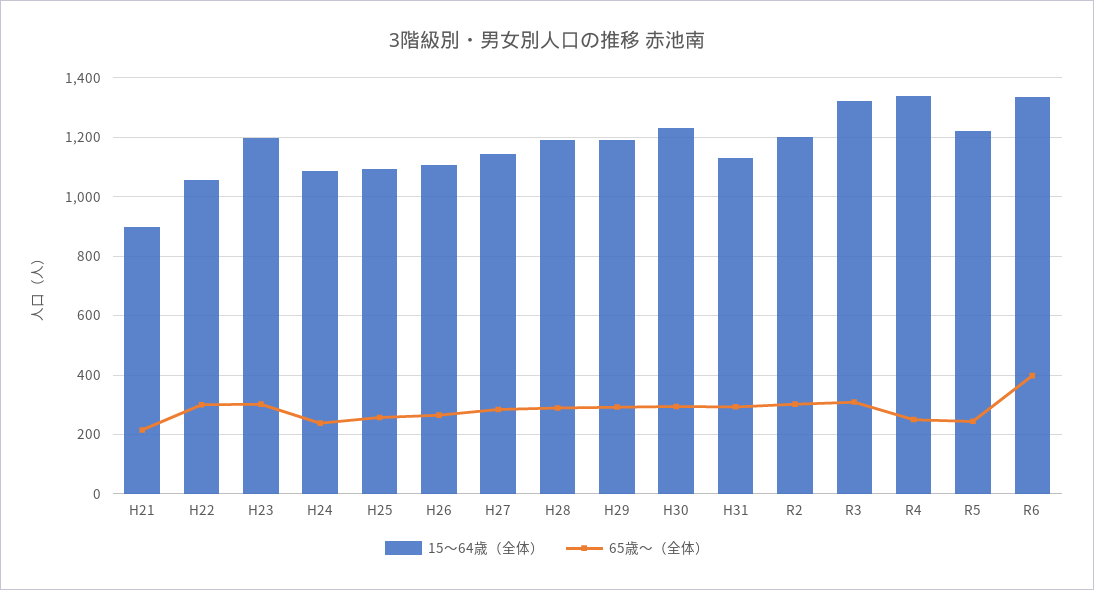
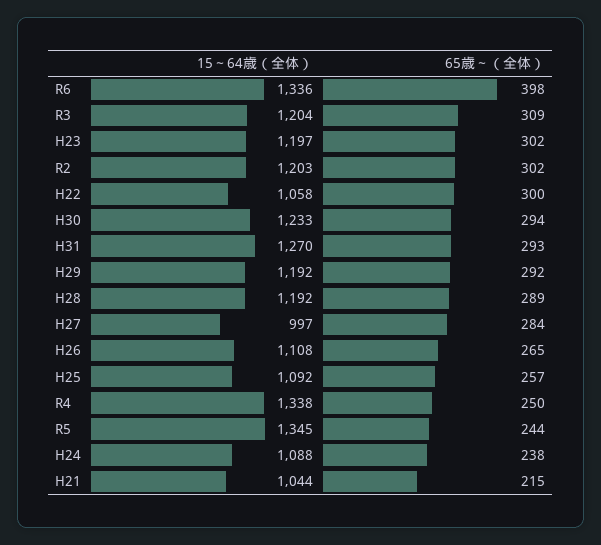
  {
    "15～64歳（全体）": {
-     "H21": 900,
+     "H21": 1044,
      "H22": 1058,
      "H23": 1197,
      "H24": 1088,
      "H25": 1092,
      "H26": 1108,
-     "H27": 1150,
+     "H27": 997,
      "H28": 1192,
      "H29": 1192,
      "H30": 1233,
-     "H31": 1125,
+     "H31": 1270,
      "R2": 1203,
-     "R3": 1325,
+     "R3": 1204,
      "R4": 1338,
-     "R5": 1225,
+     "R5": 1345,
      "R6": 1336
    },
    "65歳～（全体）": {
      "H21": 215,
      "H22": 300,
      "H23": 302,
      "H24": 238,
      "H25": 257,
      "H26": 265,
      "H27": 284,
      "H28": 289,
      "H29": 292,
      "H30": 294,
      "H31": 293,
      "R2": 302,
      "R3": 309,
      "R4": 250,
      "R5": 244,
      "R6": 398
    }
  }

